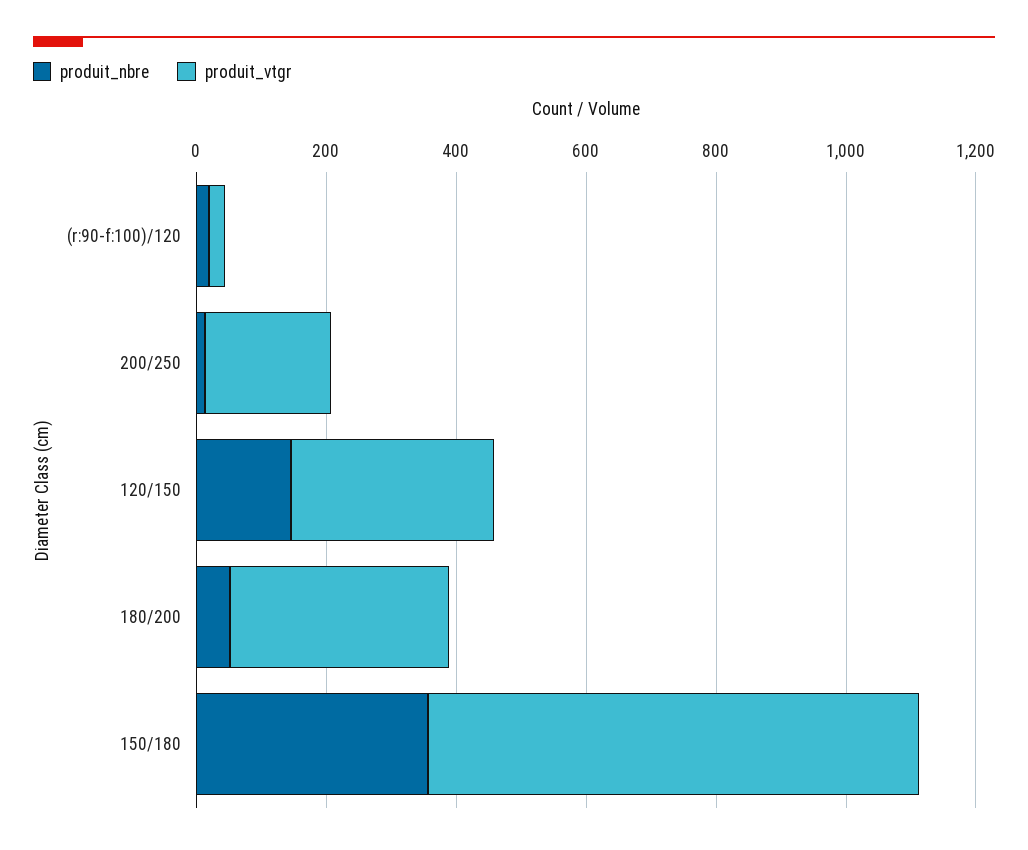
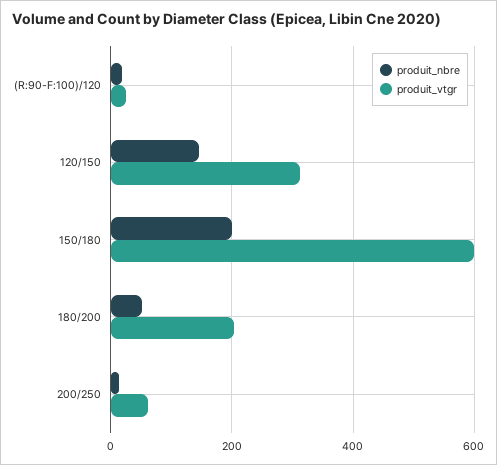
  {
    "produit_nbre": {
      "(r:90-f:100)/120": 20,
      "200/250": 20,
      "120/150": 140,
      "180/200": 60,
-     "150/180": 350
+     "150/180": 200
    },
    "produit_vtgr": {
      "(r:90-f:100)/120": 20,
-     "200/250": 200,
+     "200/250": 60,
      "120/150": 320,
-     "180/200": 350,
+     "180/200": 200,
-     "150/180": 750
+     "150/180": 600
    }
  }

